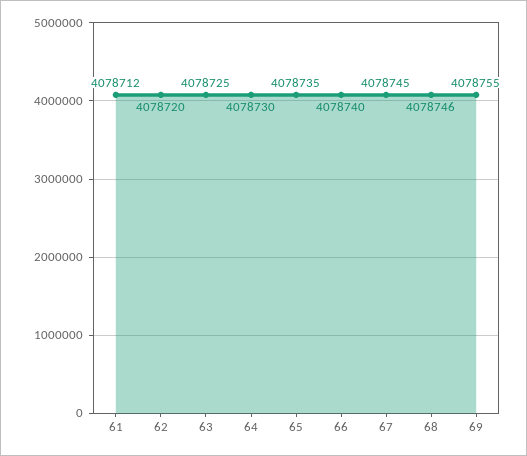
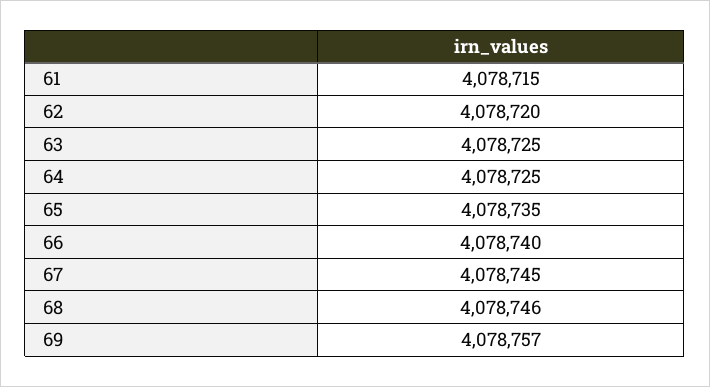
  {
-   "61": 4078712,
+   "61": 4078715,
    "62": 4078720,
    "63": 4078725,
-   "64": 4078730,
+   "64": 4078725,
    "65": 4078735,
    "66": 4078740,
    "67": 4078745,
    "68": 4078746,
-   "69": 4078755
+   "69": 4078757
  }

